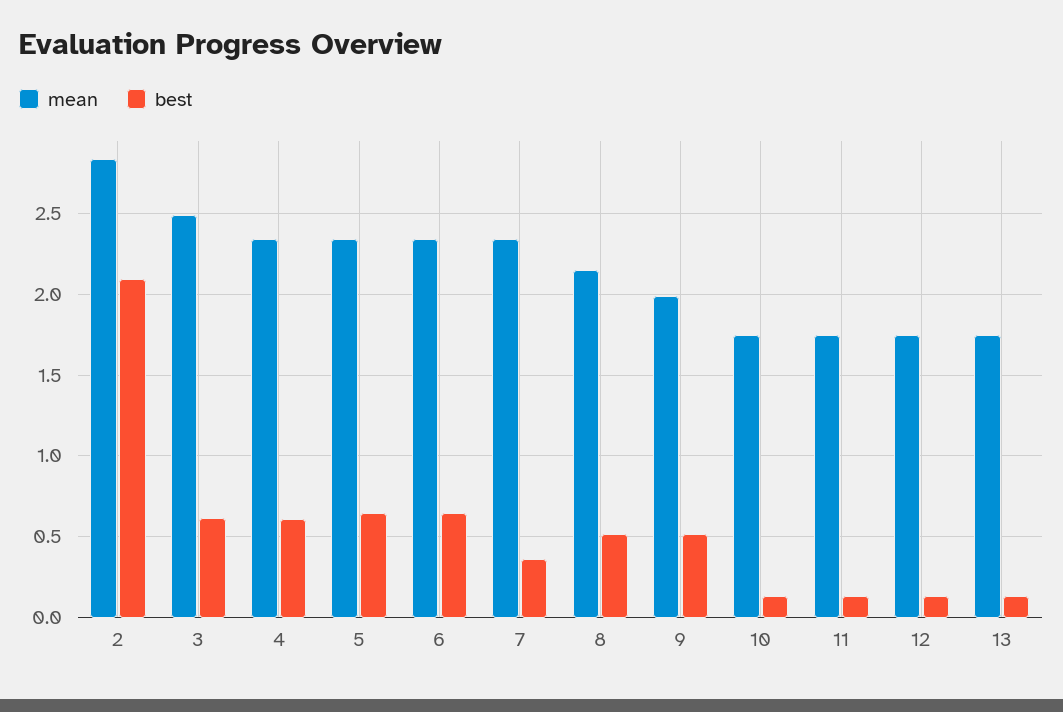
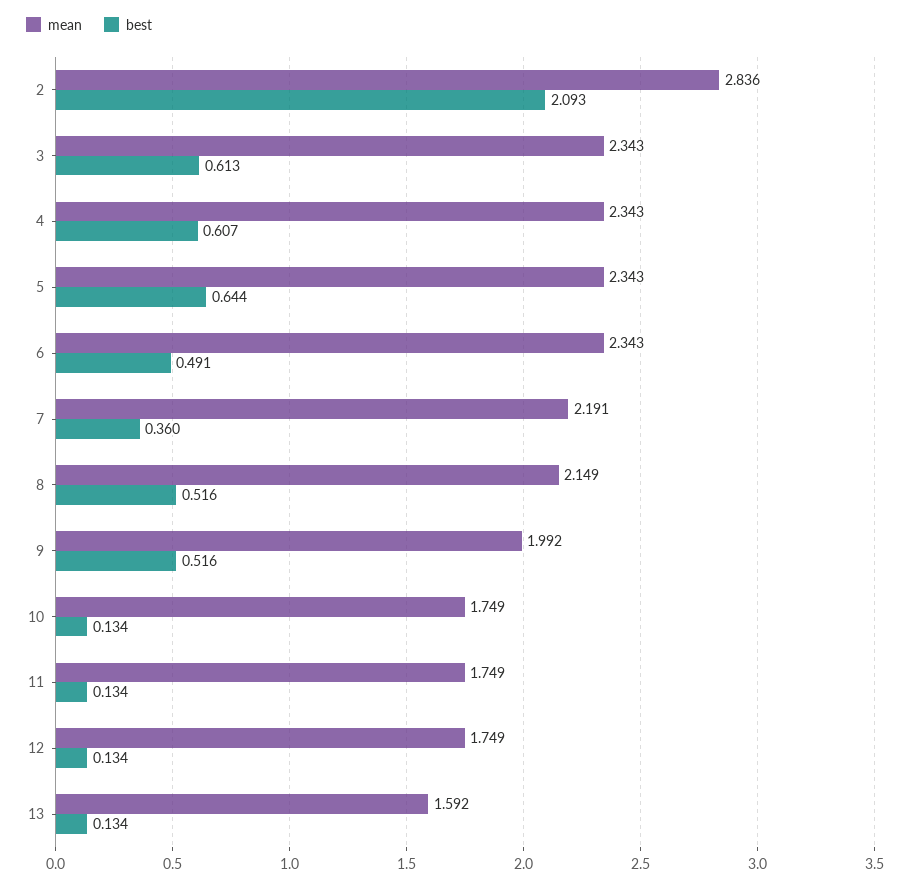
  {
    "mean": {
      "2": 2.836,
-     "3": 2.5,
+     "3": 2.343,
      "4": 2.343,
      "5": 2.343,
      "6": 2.343,
-     "7": 2.35,
+     "7": 2.191,
      "8": 2.149,
      "9": 1.992,
      "10": 1.749,
      "11": 1.749,
      "12": 1.749,
-     "13": 1.75
+     "13": 1.592
    },
    "best": {
      "2": 2.093,
      "3": 0.613,
      "4": 0.607,
      "5": 0.644,
-     "6": 0.65,
+     "6": 0.491,
      "7": 0.36,
      "8": 0.516,
      "9": 0.516,
      "10": 0.134,
      "11": 0.134,
      "12": 0.134,
      "13": 0.134
    }
  }

